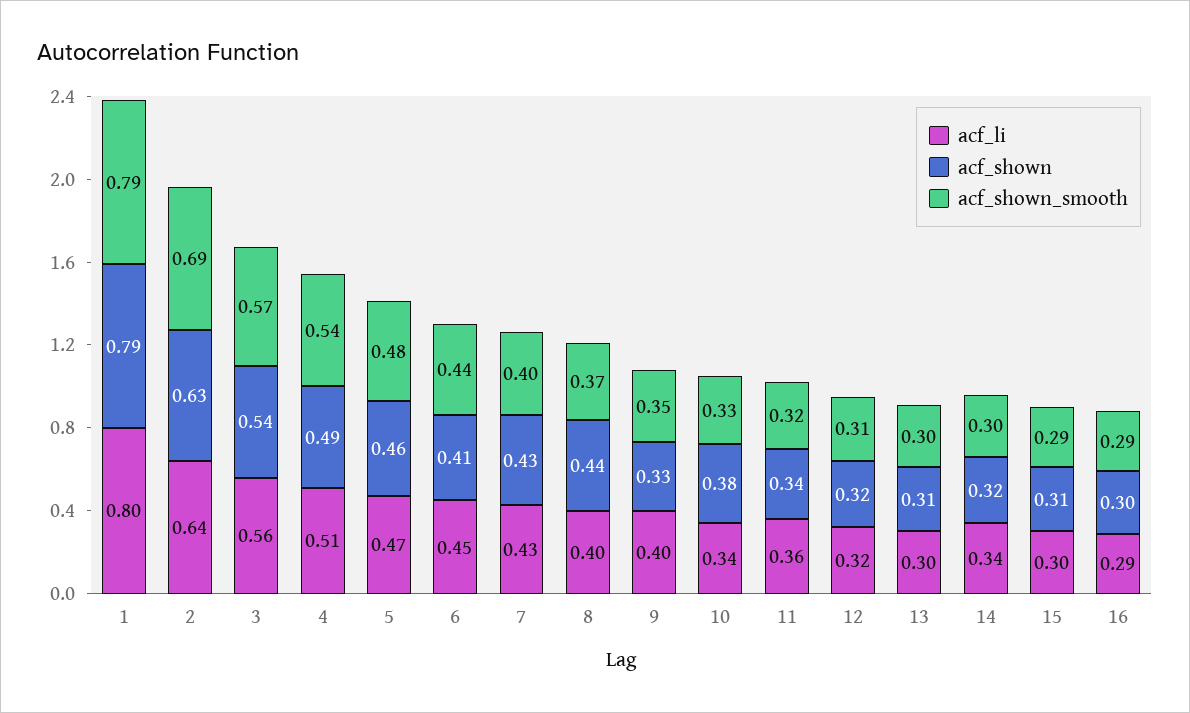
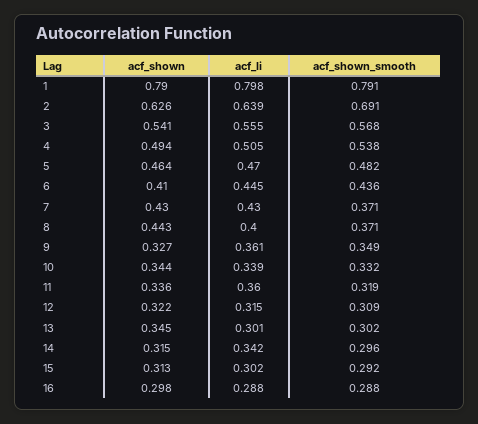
  {
    "acf_li": {
      "1": 0.798,
      "2": 0.639,
      "3": 0.555,
      "4": 0.505,
      "5": 0.47,
      "6": 0.445,
      "7": 0.43,
      "8": 0.4,
-     "9": 0.4,
+     "9": 0.361,
      "10": 0.339,
      "11": 0.36,
      "12": 0.315,
      "13": 0.301,
      "14": 0.342,
      "15": 0.302,
      "16": 0.288
    },
    "acf_shown": {
      "1": 0.79,
      "2": 0.626,
      "3": 0.541,
      "4": 0.494,
      "5": 0.464,
      "6": 0.41,
      "7": 0.43,
      "8": 0.443,
      "9": 0.327,
-     "10": 0.38,
+     "10": 0.344,
      "11": 0.336,
      "12": 0.322,
-     "13": 0.31,
+     "13": 0.345,
      "14": 0.315,
      "15": 0.313,
      "16": 0.298
    },
    "acf_shown_smooth": {
      "1": 0.791,
      "2": 0.691,
      "3": 0.568,
      "4": 0.538,
      "5": 0.482,
      "6": 0.436,
-     "7": 0.4,
+     "7": 0.371,
      "8": 0.371,
      "9": 0.349,
      "10": 0.332,
      "11": 0.319,
      "12": 0.309,
      "13": 0.302,
      "14": 0.296,
      "15": 0.292,
      "16": 0.288
    }
  }

